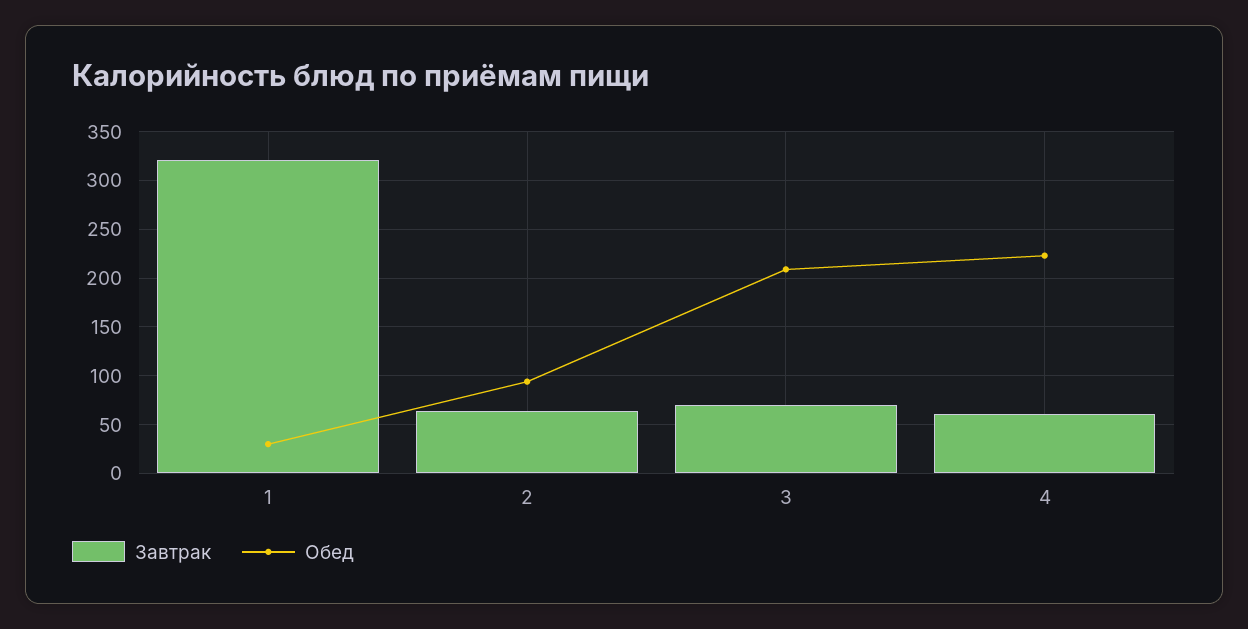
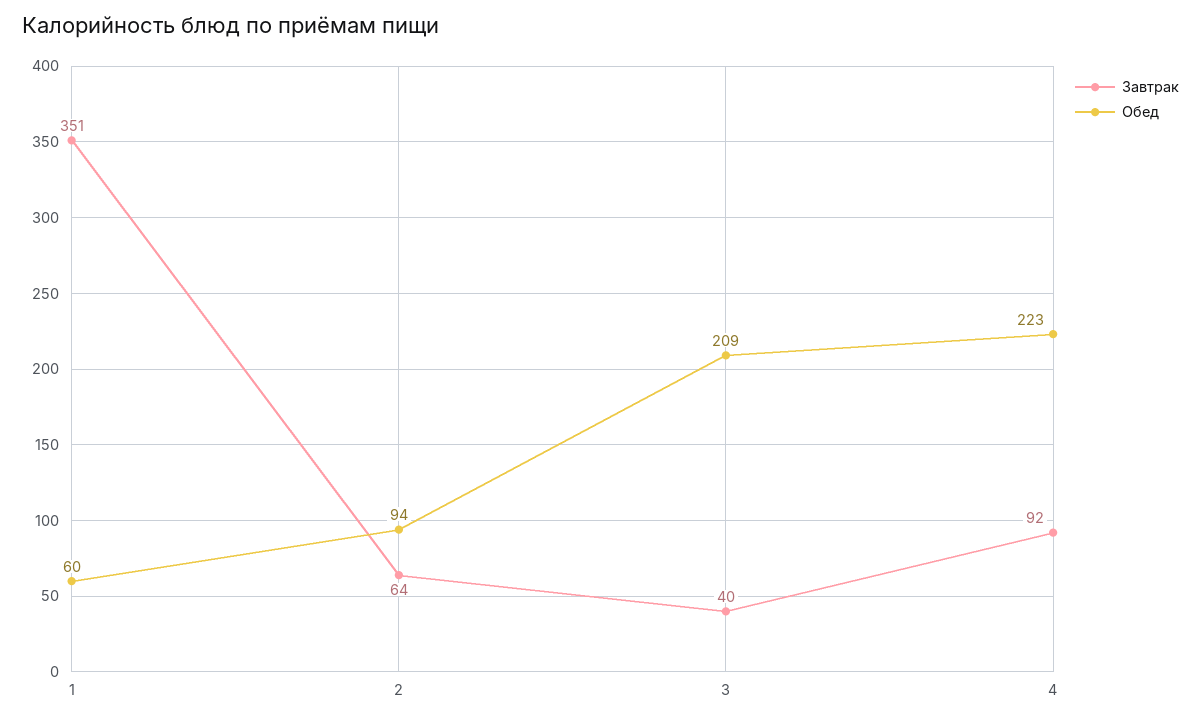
  {
    "Завтрак": {
-     "1": 320,
+     "1": 351,
      "2": 64,
-     "3": 70,
+     "3": 40,
-     "4": 60
+     "4": 92
    },
    "Обед": {
-     "1": 30,
+     "1": 60,
      "2": 94,
      "3": 209,
      "4": 223
    }
  }

